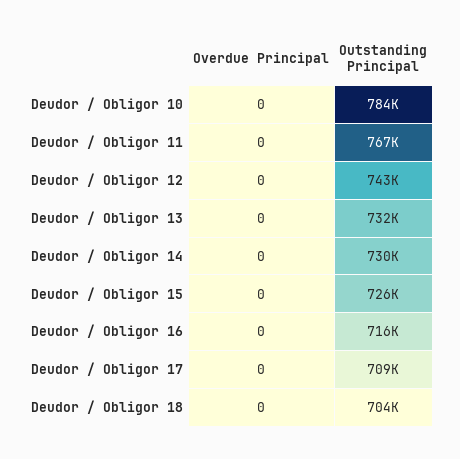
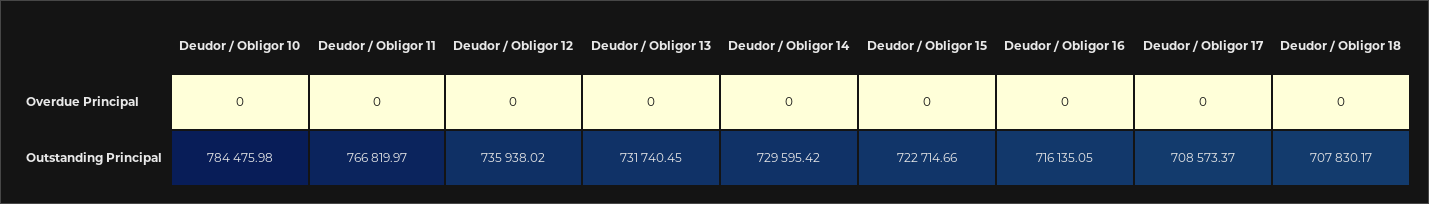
  {
    "Overdue Principal": {
      "Deudor / Obligor 10": 0,
      "Deudor / Obligor 11": 0,
      "Deudor / Obligor 12": 0,
      "Deudor / Obligor 13": 0,
      "Deudor / Obligor 14": 0,
      "Deudor / Obligor 15": 0,
      "Deudor / Obligor 16": 0,
      "Deudor / Obligor 17": 0,
      "Deudor / Obligor 18": 0
    },
    "Outstanding Principal": {
      "Deudor / Obligor 10": 784475.98,
      "Deudor / Obligor 11": 766819.97,
-     "Deudor / Obligor 12": 743000,
+     "Deudor / Obligor 12": 735938.02,
      "Deudor / Obligor 13": 731740.45,
      "Deudor / Obligor 14": 729595.42,
-     "Deudor / Obligor 15": 726000,
+     "Deudor / Obligor 15": 722714.66,
      "Deudor / Obligor 16": 716135.05,
      "Deudor / Obligor 17": 708573.37,
-     "Deudor / Obligor 18": 704000
+     "Deudor / Obligor 18": 707830.17
    }
  }

